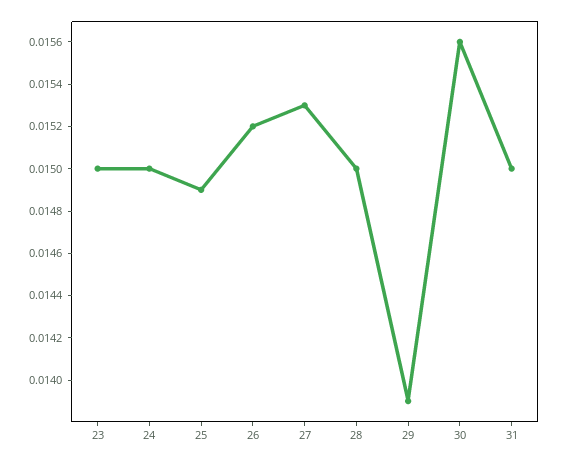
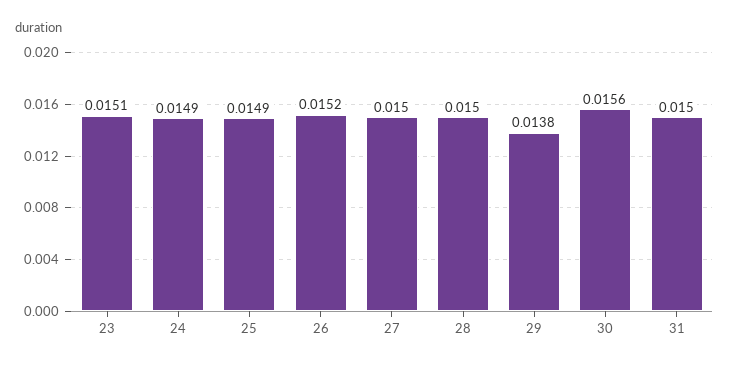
  {
-   "23": 0.015,
+   "23": 0.0151,
-   "24": 0.015,
+   "24": 0.0149,
    "25": 0.0149,
    "26": 0.0152,
-   "27": 0.0153,
+   "27": 0.015,
    "28": 0.015,
-   "29": 0.0139,
+   "29": 0.0138,
    "30": 0.0156,
    "31": 0.015
  }

